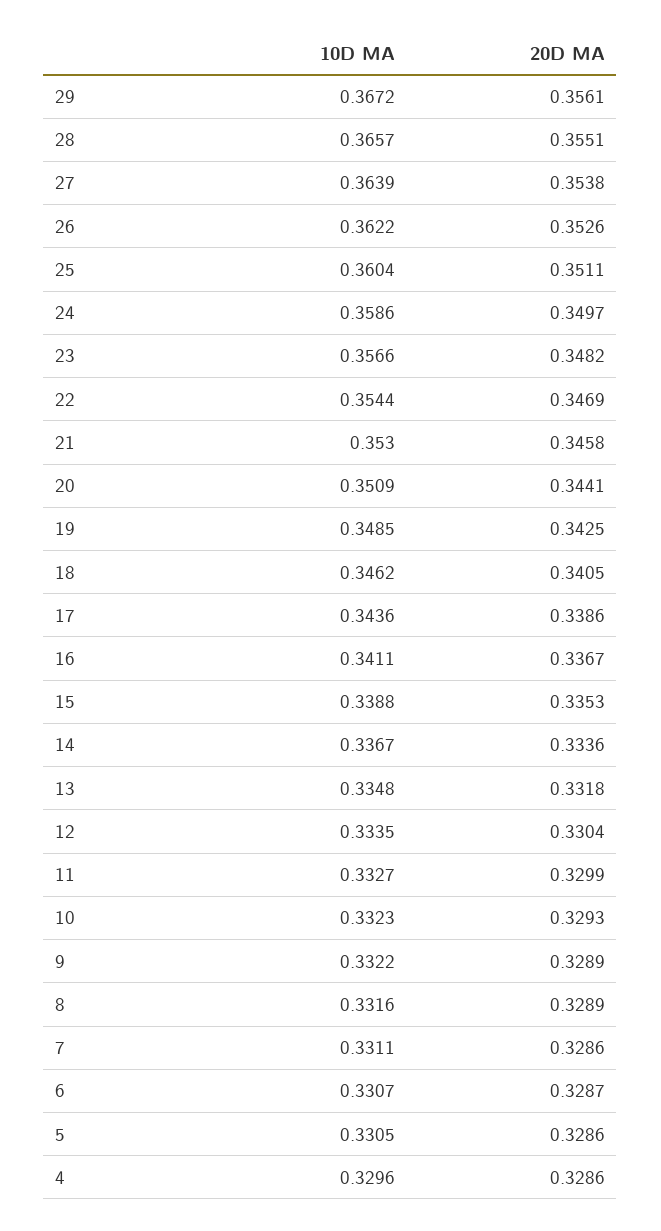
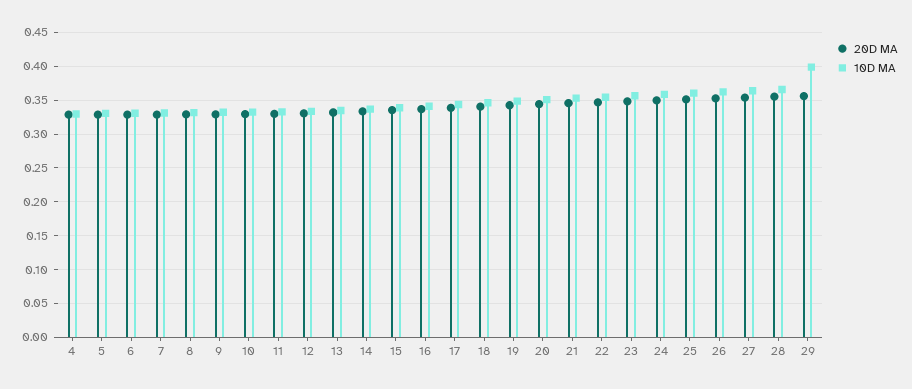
  {
    "10D MA": {
-     "29": 0.3672,
+     "29": 0.4,
      "28": 0.3657,
      "27": 0.3639,
      "26": 0.3622,
      "25": 0.3604,
      "24": 0.3586,
      "23": 0.3566,
      "22": 0.3544,
      "21": 0.353,
      "20": 0.3509,
      "19": 0.3485,
      "18": 0.3462,
      "17": 0.3436,
      "16": 0.3411,
      "15": 0.3388,
      "14": 0.3367,
      "13": 0.3348,
      "12": 0.3335,
      "11": 0.3327,
      "10": 0.3323,
      "9": 0.3322,
      "8": 0.3316,
      "7": 0.3311,
      "6": 0.3307,
      "5": 0.3305,
      "4": 0.3296
    },
    "20D MA": {
      "29": 0.3561,
      "28": 0.3551,
      "27": 0.3538,
      "26": 0.3526,
      "25": 0.3511,
      "24": 0.3497,
      "23": 0.3482,
      "22": 0.3469,
      "21": 0.3458,
      "20": 0.3441,
      "19": 0.3425,
      "18": 0.3405,
      "17": 0.3386,
      "16": 0.3367,
      "15": 0.3353,
      "14": 0.3336,
      "13": 0.3318,
      "12": 0.3304,
      "11": 0.3299,
      "10": 0.3293,
      "9": 0.3289,
      "8": 0.3289,
      "7": 0.3286,
      "6": 0.3287,
      "5": 0.3286,
      "4": 0.3286
    }
  }

